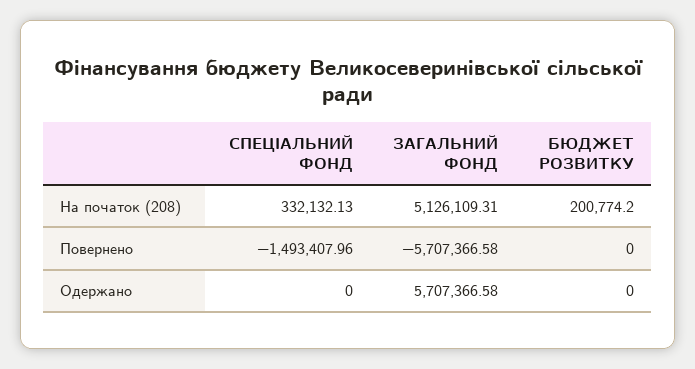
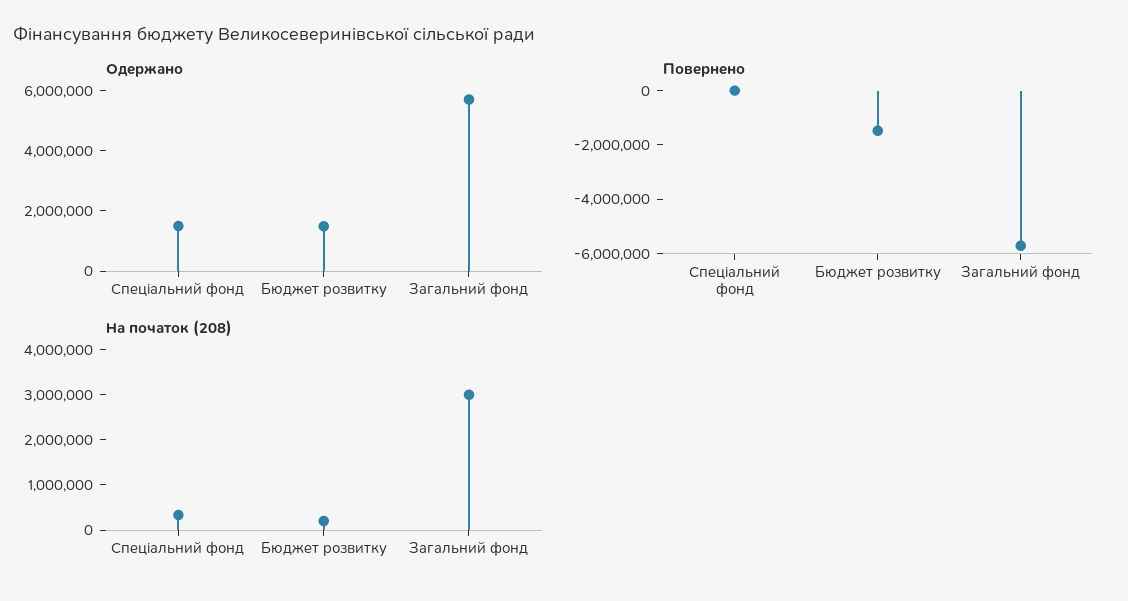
  {
    "На початок (208)": {
      "СПЕЦІАЛЬНИЙ ФОНД": 332132.13,
-     "ЗАГАЛЬНИЙ ФОНД": 5126109.31,
+     "ЗАГАЛЬНИЙ ФОНД": 3000000,
      "БЮДЖЕТ РОЗВИТКУ": 200774.2
    },
    "Повернено": {
-     "СПЕЦІАЛЬНИЙ ФОНД": -1493407.96,
+     "СПЕЦІАЛЬНИЙ ФОНД": 0,
      "ЗАГАЛЬНИЙ ФОНД": -5707366.58,
-     "БЮДЖЕТ РОЗВИТКУ": 0
+     "БЮДЖЕТ РОЗВИТКУ": -1500000
    },
    "Одержано": {
-     "СПЕЦІАЛЬНИЙ ФОНД": 0,
+     "СПЕЦІАЛЬНИЙ ФОНД": 1500000,
      "ЗАГАЛЬНИЙ ФОНД": 5707366.58,
-     "БЮДЖЕТ РОЗВИТКУ": 0
+     "БЮДЖЕТ РОЗВИТКУ": 1500000
    }
  }

